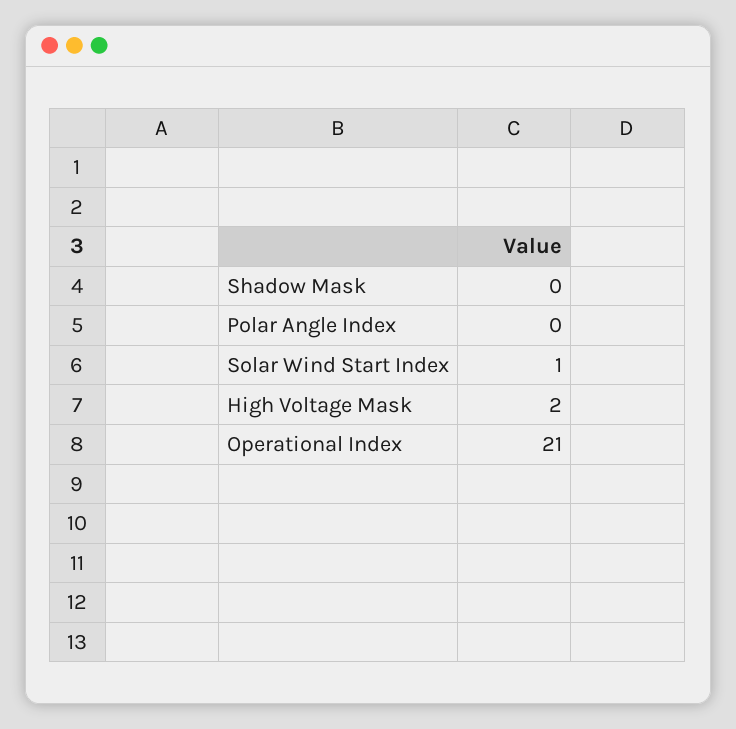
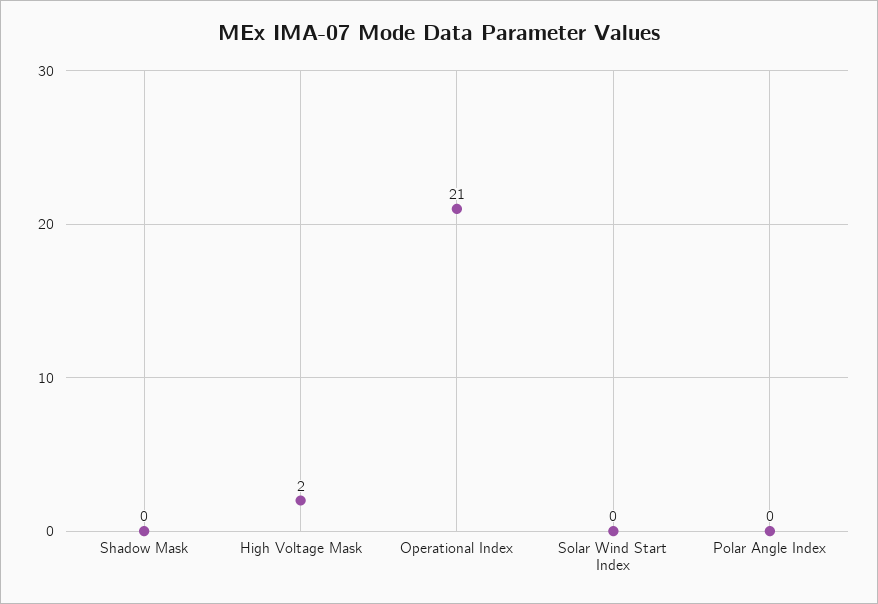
  {
    "Shadow Mask": 0,
    "Polar Angle Index": 0,
-   "Solar Wind Start Index": 1,
+   "Solar Wind Start Index": 0,
    "High Voltage Mask": 2,
    "Operational Index": 21
  }

